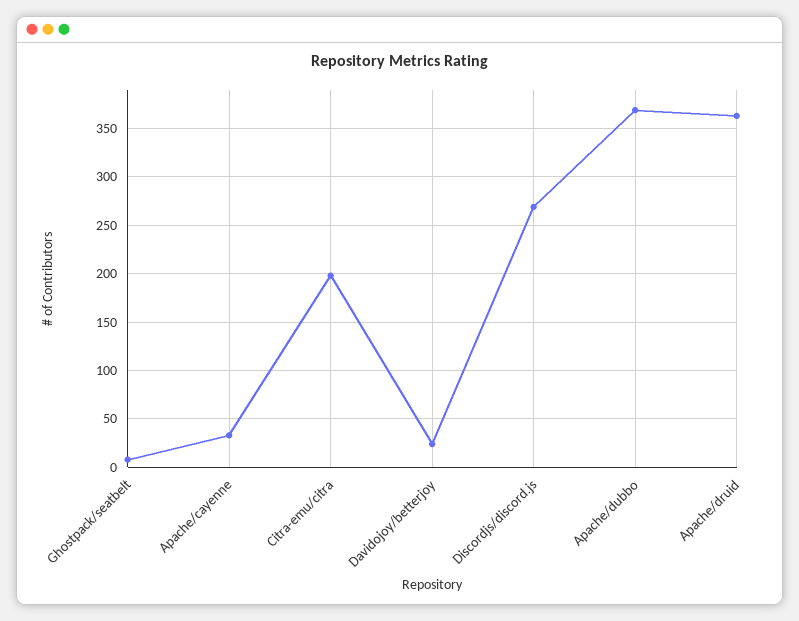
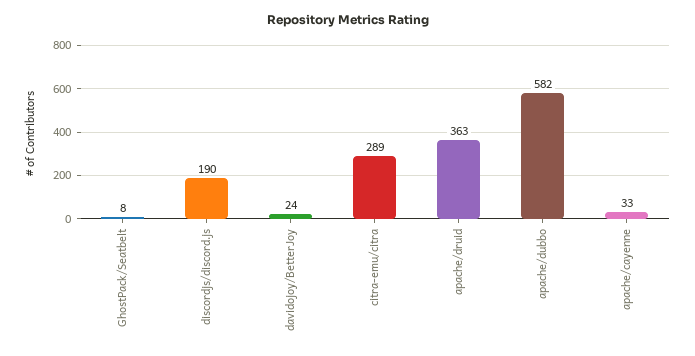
  {
    "Ghostpack/seatbelt": 8,
    "Apache/cayenne": 33,
-   "Citra-emu/citra": 200,
+   "Citra-emu/citra": 289,
    "Davidojoy/betterjoy": 24,
-   "Discordjs/discord.js": 270,
+   "Discordjs/discord.js": 190,
-   "Apache/dubbo": 370,
+   "Apache/dubbo": 582,
    "Apache/druid": 363
  }

